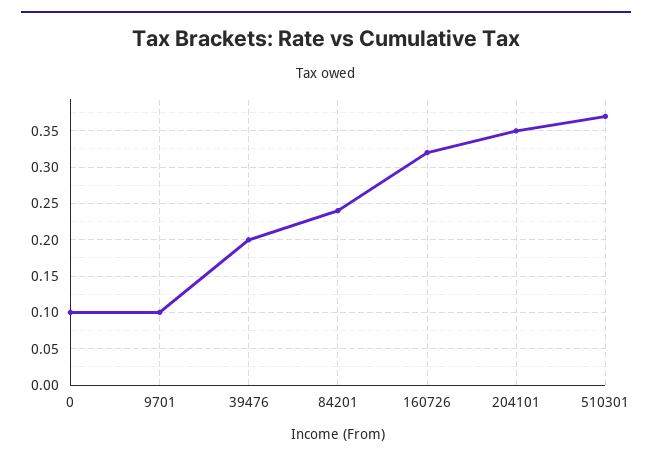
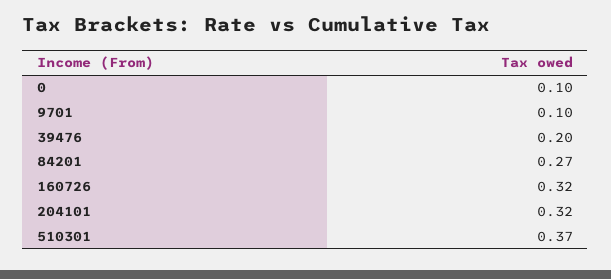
  {
    "0": 0.1,
    "9701": 0.1,
    "39476": 0.2,
-   "84201": 0.24,
+   "84201": 0.27,
    "160726": 0.32,
-   "204101": 0.35,
+   "204101": 0.32,
    "510301": 0.37
  }

